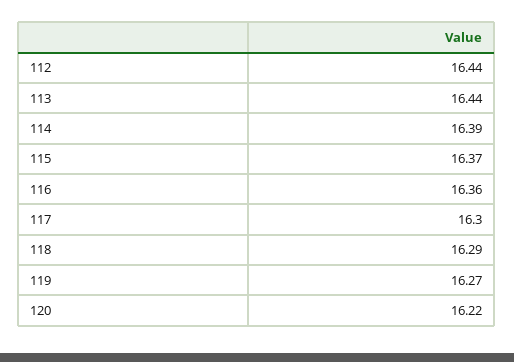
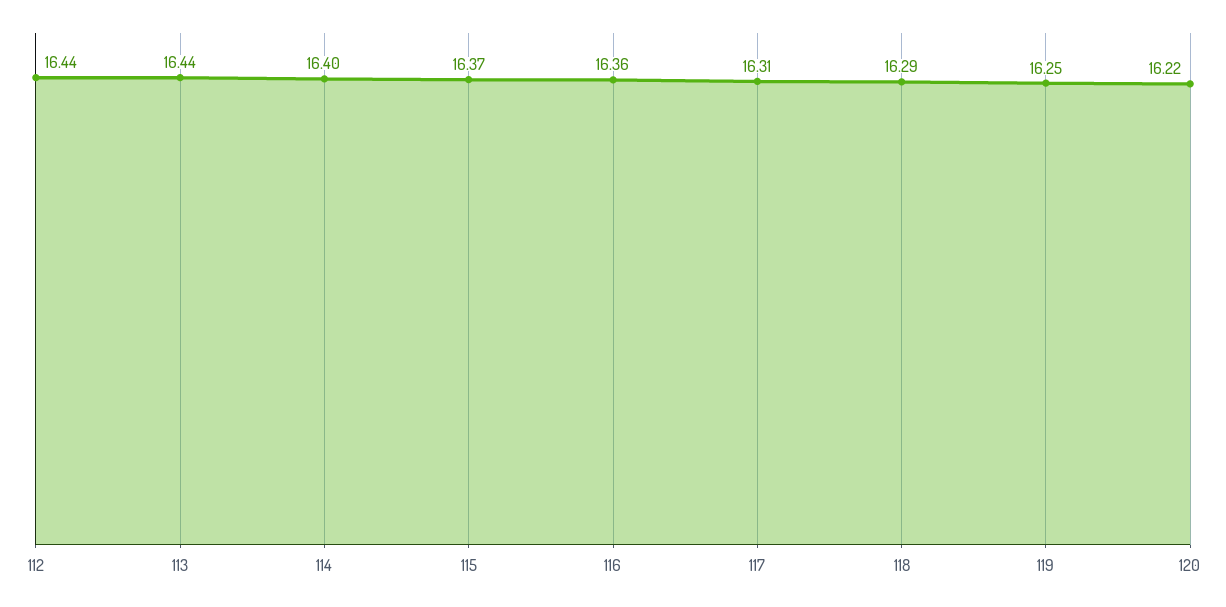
  {
    "112": 16.44,
    "113": 16.44,
-   "114": 16.39,
+   "114": 16.4,
    "115": 16.37,
    "116": 16.36,
-   "117": 16.3,
+   "117": 16.31,
    "118": 16.29,
-   "119": 16.27,
+   "119": 16.25,
    "120": 16.22
  }

